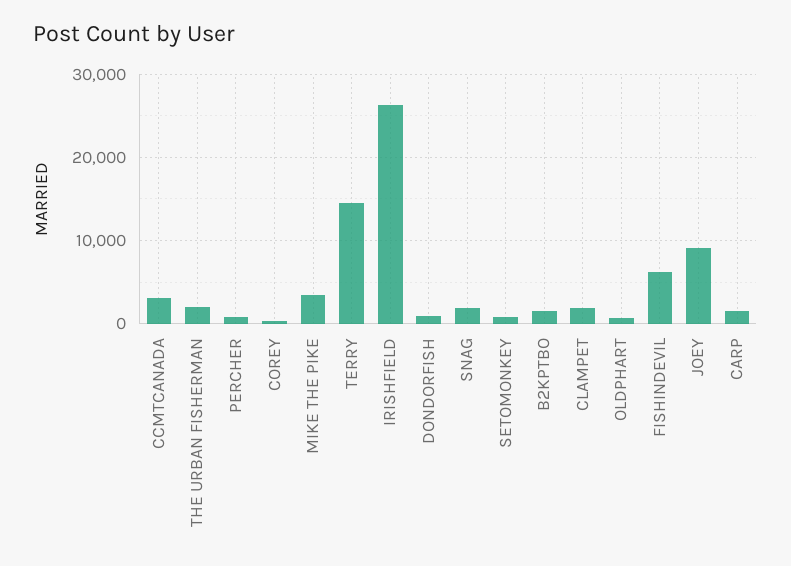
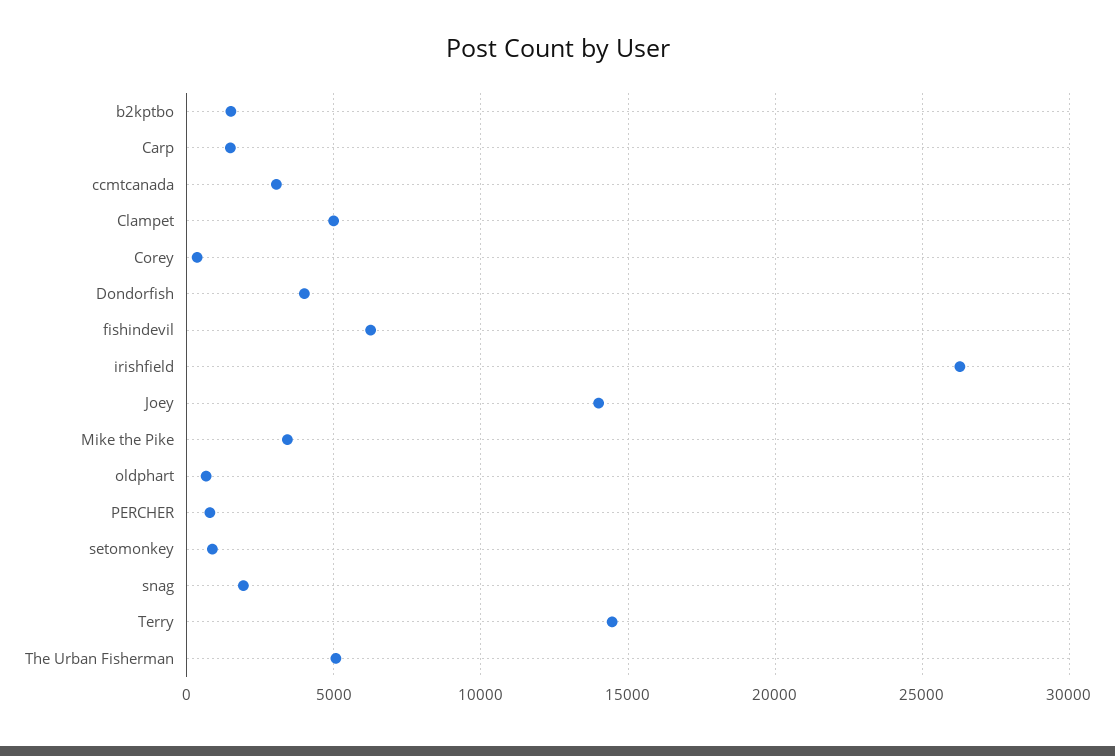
  {
    "CCMTCANADA": 3000,
-   "THE URBAN FISHERMAN": 2000,
+   "THE URBAN FISHERMAN": 5000,
    "PERCHER": 1000,
    "COREY": 500,
    "MIKE THE PIKE": 3500,
    "TERRY": 14500,
    "IRISHFIELD": 26500,
-   "DONDORFISH": 1000,
+   "DONDORFISH": 4000,
    "SNAG": 2000,
    "SETOMONKEY": 1000,
    "B2KPTBO": 1500,
-   "CLAMPET": 2000,
+   "CLAMPET": 5000,
    "OLDPHART": 500,
    "FISHINDEVIL": 6500,
-   "JOEY": 9000,
+   "JOEY": 14000,
    "CARP": 1500
  }

